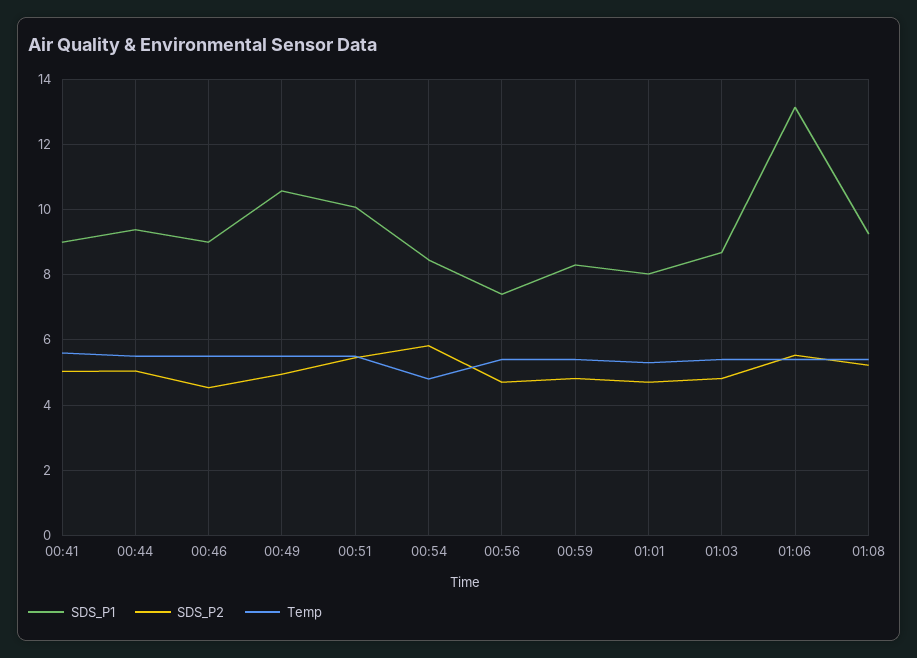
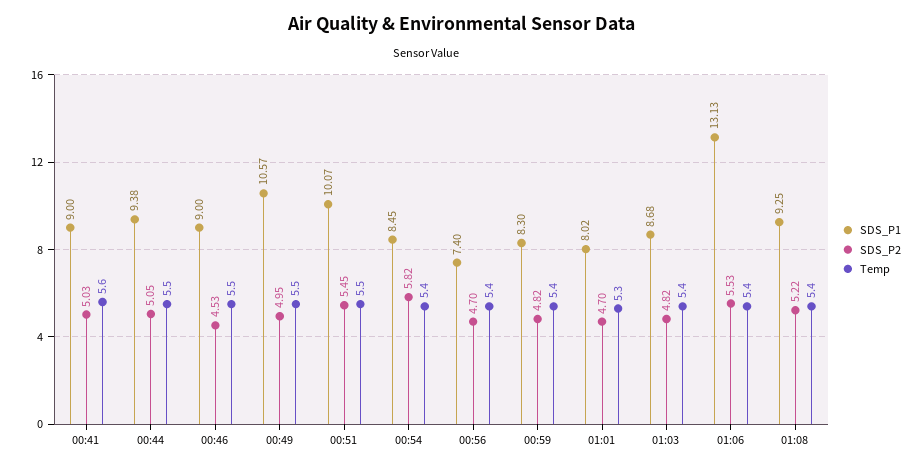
  {
    "SDS_P1": {
      "00:41": 9,
      "00:44": 9.38,
      "00:46": 9,
      "00:49": 10.57,
      "00:51": 10.07,
      "00:54": 8.45,
      "00:56": 7.4,
      "00:59": 8.3,
      "01:01": 8.02,
      "01:03": 8.68,
      "01:06": 13.13,
      "01:08": 9.25
    },
    "SDS_P2": {
      "00:41": 5.03,
      "00:44": 5.05,
      "00:46": 4.53,
      "00:49": 4.95,
      "00:51": 5.45,
      "00:54": 5.82,
      "00:56": 4.7,
      "00:59": 4.82,
      "01:01": 4.7,
      "01:03": 4.82,
      "01:06": 5.53,
      "01:08": 5.22
    },
    "Temp": {
      "00:41": 5.6,
      "00:44": 5.5,
      "00:46": 5.5,
      "00:49": 5.5,
      "00:51": 5.5,
-     "00:54": 4.8,
+     "00:54": 5.4,
      "00:56": 5.4,
      "00:59": 5.4,
      "01:01": 5.3,
      "01:03": 5.4,
      "01:06": 5.4,
      "01:08": 5.4
    }
  }

